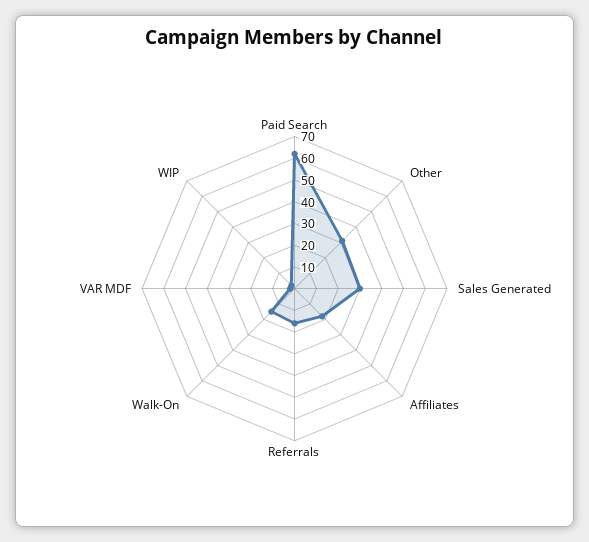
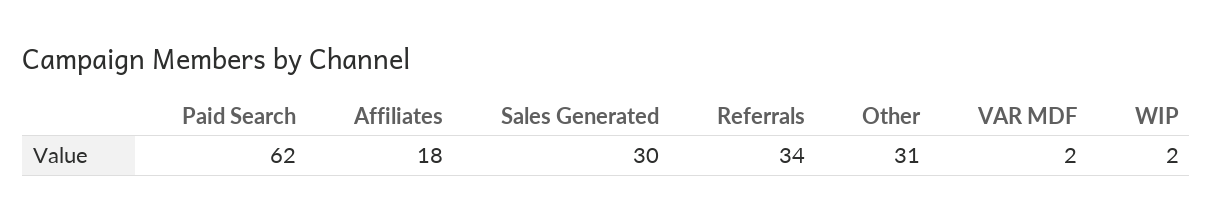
  {
    "Paid Search": 62,
    "Other": 31,
    "Sales Generated": 30,
    "Affiliates": 18,
-   "Referrals": 15,
+   "Referrals": 34,
-   "Walk-On": 15,
    "VAR MDF": 2,
    "WIP": 2
  }

